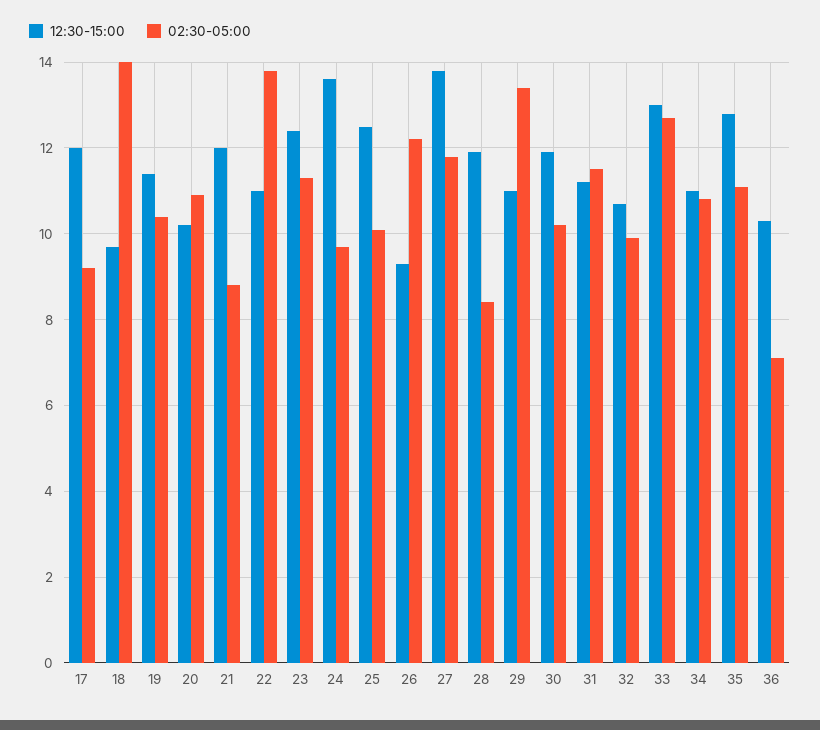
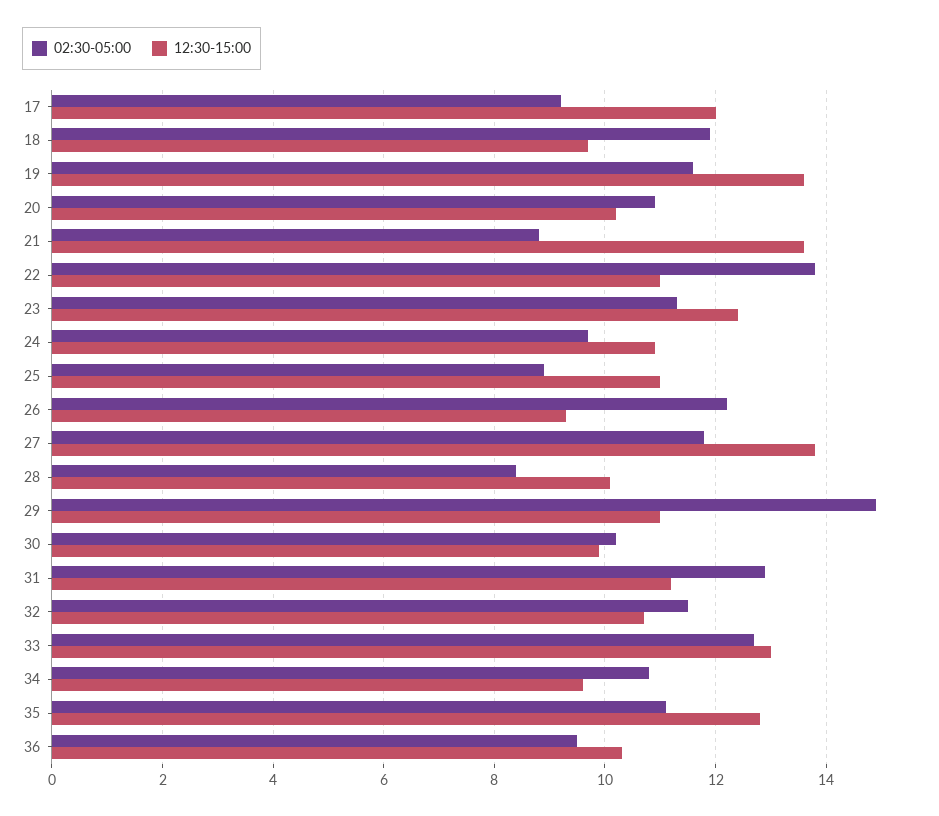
  {
    "12:30-15:00": {
      "17": 12,
      "18": 9.5,
-     "19": 11.5,
+     "19": 13.5,
      "20": 10,
-     "21": 12,
+     "21": 13.5,
      "22": 11,
      "23": 12.5,
-     "24": 13.5,
+     "24": 11,
-     "25": 12.5,
+     "25": 11,
      "26": 9.5,
      "27": 14,
-     "28": 12,
+     "28": 10,
      "29": 11,
-     "30": 12,
+     "30": 10,
      "31": 11,
      "32": 10.5,
      "33": 13,
-     "34": 11,
+     "34": 9.5,
      "35": 13,
      "36": 10.5
    },
    "02:30-05:00": {
      "17": 9,
-     "18": 14,
+     "18": 12,
-     "19": 10.5,
+     "19": 11.5,
      "20": 11,
      "21": 9,
      "22": 14,
      "23": 11.5,
      "24": 9.5,
-     "25": 10,
+     "25": 9,
      "26": 12,
      "27": 12,
      "28": 8.5,
-     "29": 13.5,
+     "29": 15,
      "30": 10,
-     "31": 11.5,
+     "31": 13,
-     "32": 10,
+     "32": 11.5,
      "33": 12.5,
      "34": 11,
      "35": 11,
-     "36": 7
+     "36": 9.5
    }
  }

